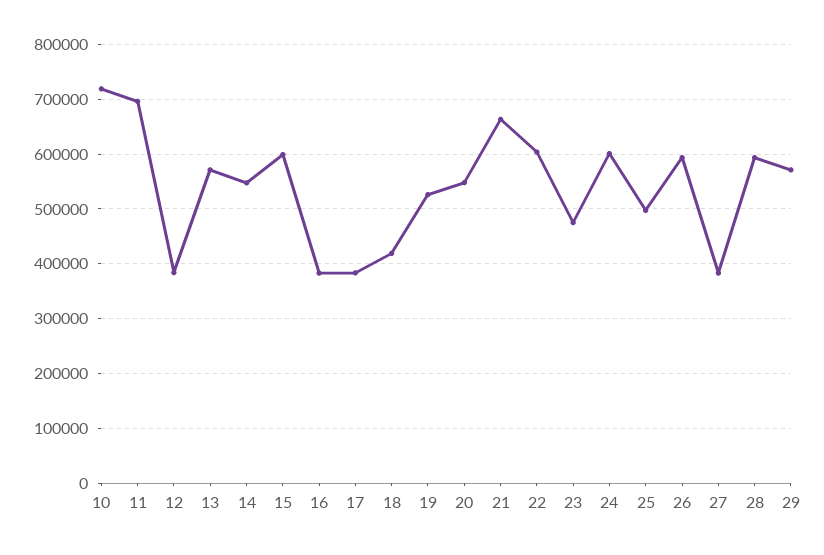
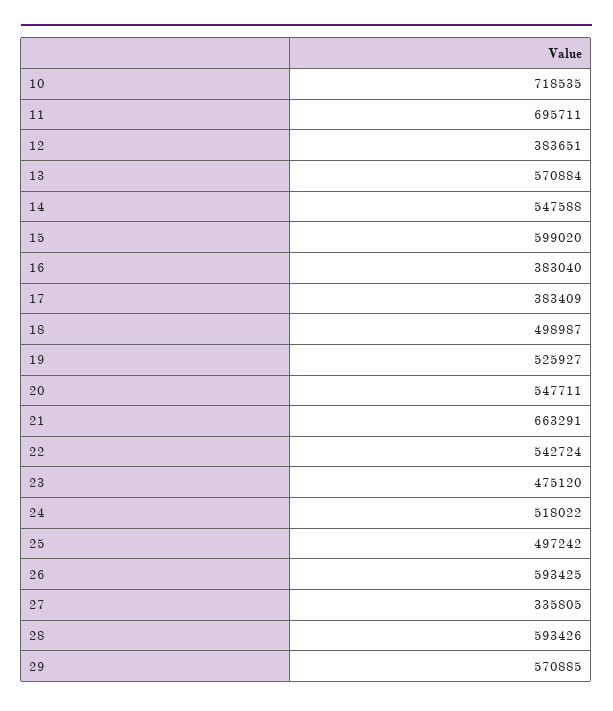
  {
    "10": 718535,
    "11": 695711,
    "12": 383651,
    "13": 570884,
    "14": 547588,
    "15": 599020,
    "16": 383040,
    "17": 383409,
-   "18": 420000,
+   "18": 498987,
    "19": 525927,
    "20": 547711,
    "21": 663291,
-   "22": 600000,
+   "22": 542724,
    "23": 475120,
-   "24": 600000,
+   "24": 518022,
    "25": 497242,
    "26": 593425,
-   "27": 380000,
+   "27": 335805,
    "28": 593426,
    "29": 570885
  }

